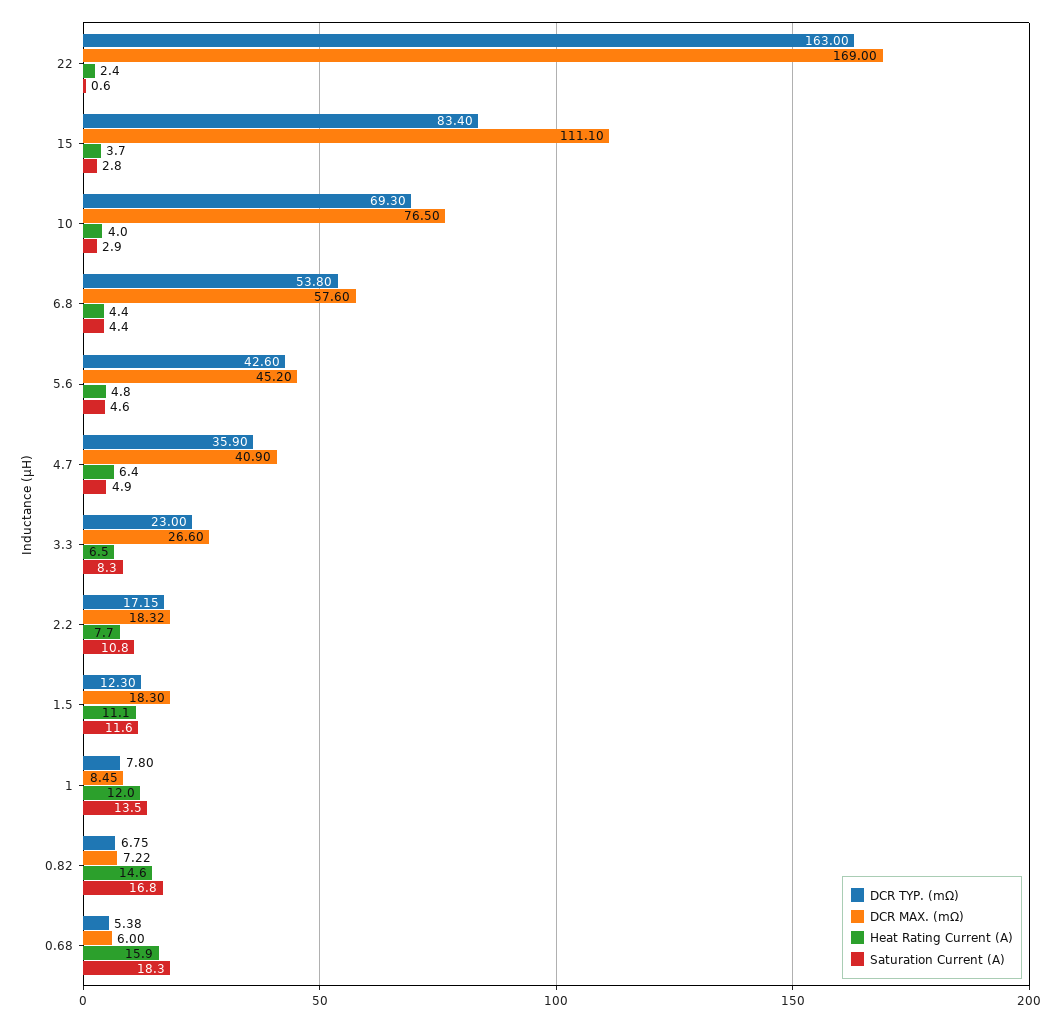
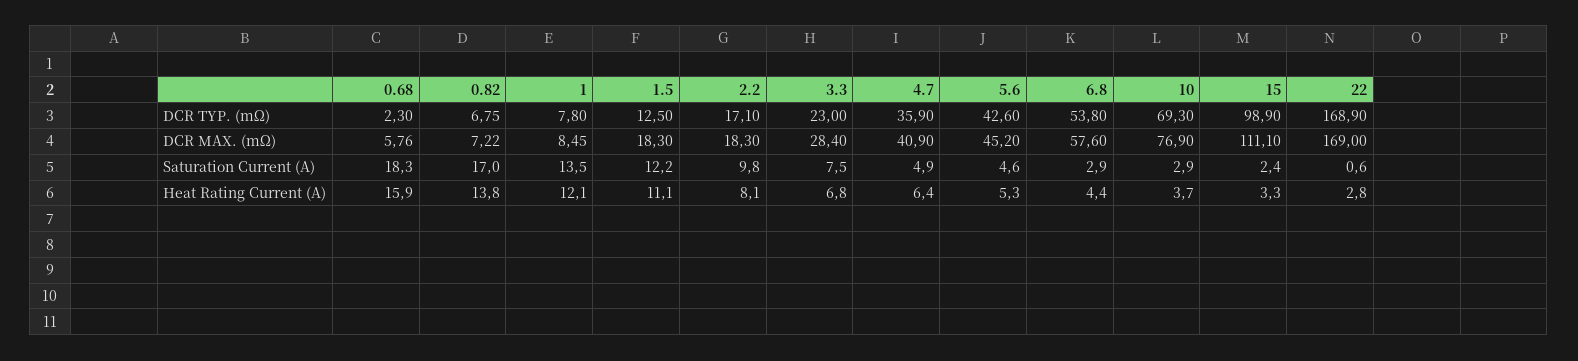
  {
    "DCR TYP. (mΩ)": {
-     "22": 163,
+     "22": 168.9,
-     "15": 83.4,
+     "15": 98.9,
      "10": 69.3,
      "6.8": 53.8,
      "5.6": 42.6,
      "4.7": 35.9,
      "3.3": 23,
-     "2.2": 17.15,
+     "2.2": 17.1,
-     "1.5": 12.3,
+     "1.5": 12.5,
      "1": 7.8,
      "0.82": 6.75,
-     "0.68": 5.38
+     "0.68": 2.3
    },
    "DCR MAX. (mΩ)": {
      "22": 169,
      "15": 111.1,
-     "10": 76.5,
+     "10": 76.9,
      "6.8": 57.6,
      "5.6": 45.2,
      "4.7": 40.9,
-     "3.3": 26.6,
+     "3.3": 28.4,
-     "2.2": 18.32,
+     "2.2": 18.3,
      "1.5": 18.3,
      "1": 8.45,
      "0.82": 7.22,
-     "0.68": 6
+     "0.68": 5.76
    },
    "Heat Rating Current (A)": {
-     "22": 2.4,
+     "22": 2.8,
-     "15": 3.7,
+     "15": 3.3,
-     "10": 4,
+     "10": 3.7,
      "6.8": 4.4,
-     "5.6": 4.8,
+     "5.6": 5.3,
      "4.7": 6.4,
-     "3.3": 6.5,
+     "3.3": 6.8,
-     "2.2": 7.7,
+     "2.2": 8.1,
      "1.5": 11.1,
-     "1": 12,
+     "1": 12.1,
-     "0.82": 14.6,
+     "0.82": 13.8,
      "0.68": 15.9
    },
    "Saturation Current (A)": {
      "22": 0.6,
-     "15": 2.8,
+     "15": 2.4,
      "10": 2.9,
-     "6.8": 4.4,
+     "6.8": 2.9,
      "5.6": 4.6,
      "4.7": 4.9,
-     "3.3": 8.3,
+     "3.3": 7.5,
-     "2.2": 10.8,
+     "2.2": 9.8,
-     "1.5": 11.6,
+     "1.5": 12.2,
      "1": 13.5,
-     "0.82": 16.8,
+     "0.82": 17,
      "0.68": 18.3
    }
  }

